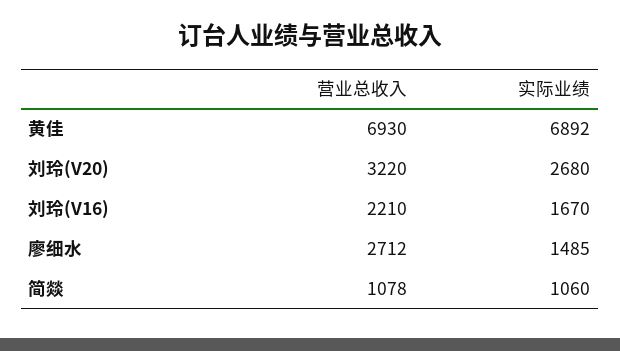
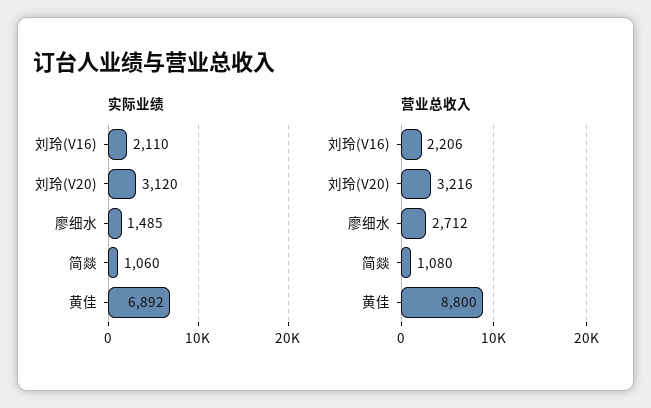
  {
    "营业总收入": {
-     "黄佳": 6930,
+     "黄佳": 8800,
-     "刘玲(V20)": 3220,
+     "刘玲(V20)": 3216,
-     "刘玲(V16)": 2210,
+     "刘玲(V16)": 2206,
      "廖细水": 2712,
-     "简燚": 1078
+     "简燚": 1080
    },
    "实际业绩": {
      "黄佳": 6892,
-     "刘玲(V20)": 2680,
+     "刘玲(V20)": 3120,
-     "刘玲(V16)": 1670,
+     "刘玲(V16)": 2110,
      "廖细水": 1485,
      "简燚": 1060
    }
  }

